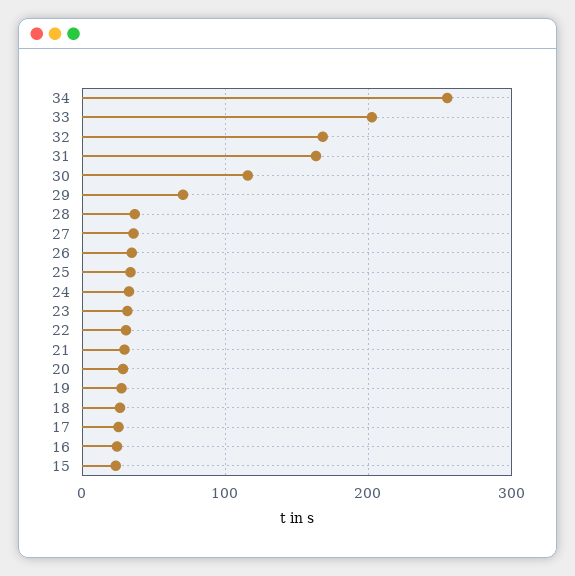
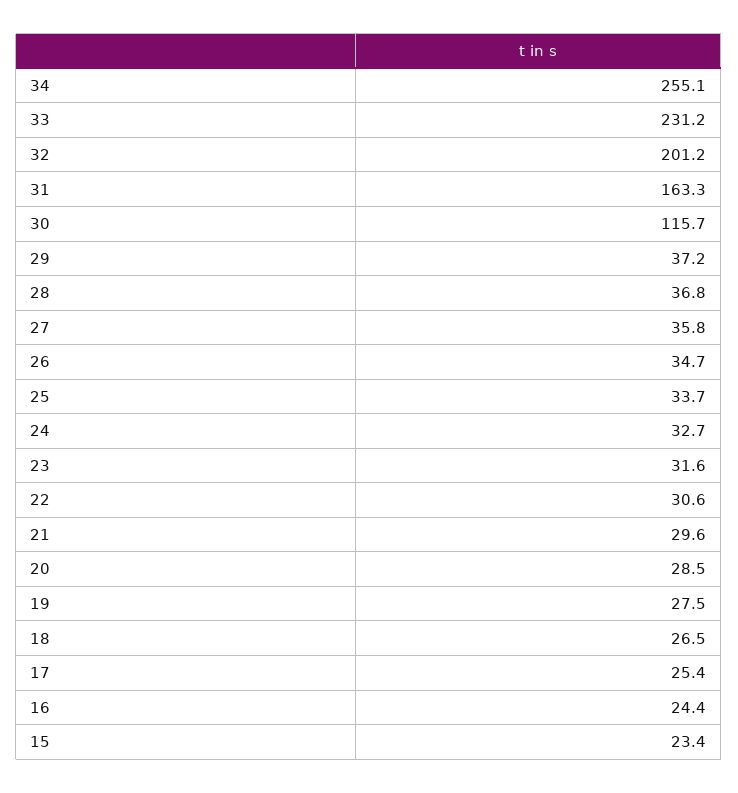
  {
    "34": 255.1,
-   "33": 200,
+   "33": 231.2,
-   "32": 170,
+   "32": 201.2,
    "31": 163.3,
    "30": 115.7,
-   "29": 70,
+   "29": 37.2,
    "28": 36.8,
    "27": 35.8,
    "26": 34.7,
    "25": 33.7,
    "24": 32.7,
    "23": 31.6,
    "22": 30.6,
    "21": 29.6,
    "20": 28.5,
    "19": 27.5,
    "18": 26.5,
    "17": 25.4,
    "16": 24.4,
    "15": 23.4
  }

